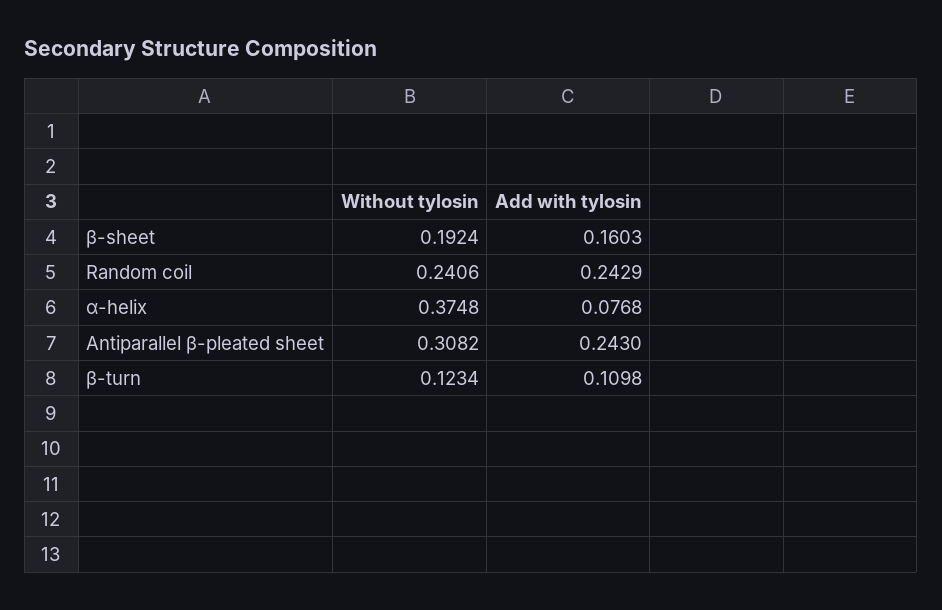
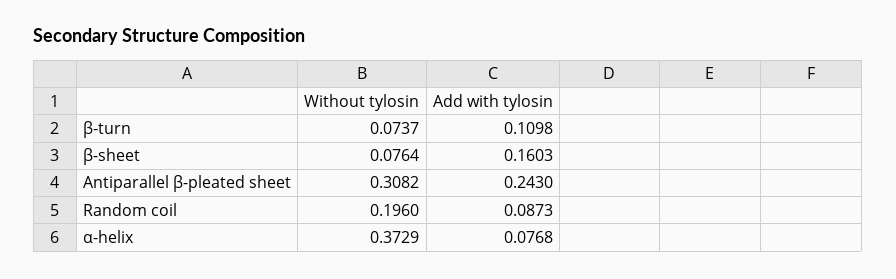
  {
    "Without tylosin": {
-     "β-sheet": 0.1924,
+     "β-sheet": 0.0764,
-     "Random coil": 0.2406,
+     "Random coil": 0.196,
-     "α-helix": 0.3748,
+     "α-helix": 0.3729,
      "Antiparallel β-pleated sheet": 0.3082,
-     "β-turn": 0.1234
+     "β-turn": 0.0737
    },
    "Add with tylosin": {
      "β-sheet": 0.1603,
-     "Random coil": 0.2429,
+     "Random coil": 0.0873,
      "α-helix": 0.0768,
      "Antiparallel β-pleated sheet": 0.243,
      "β-turn": 0.1098
    }
  }

